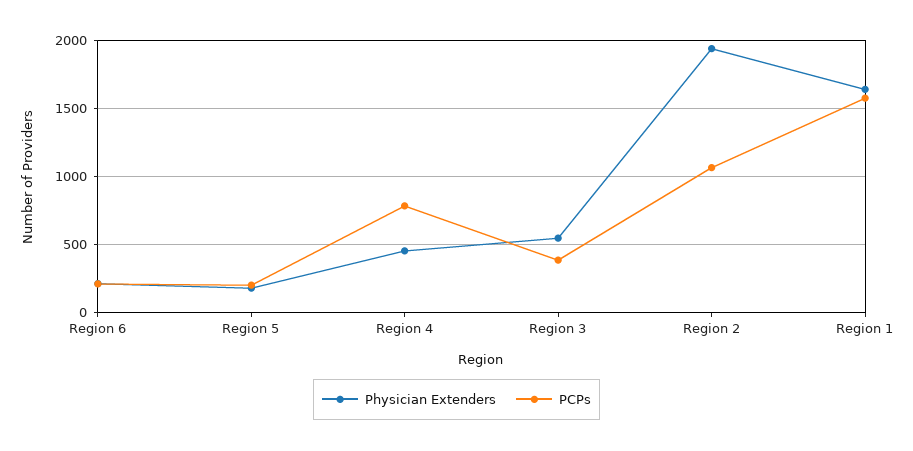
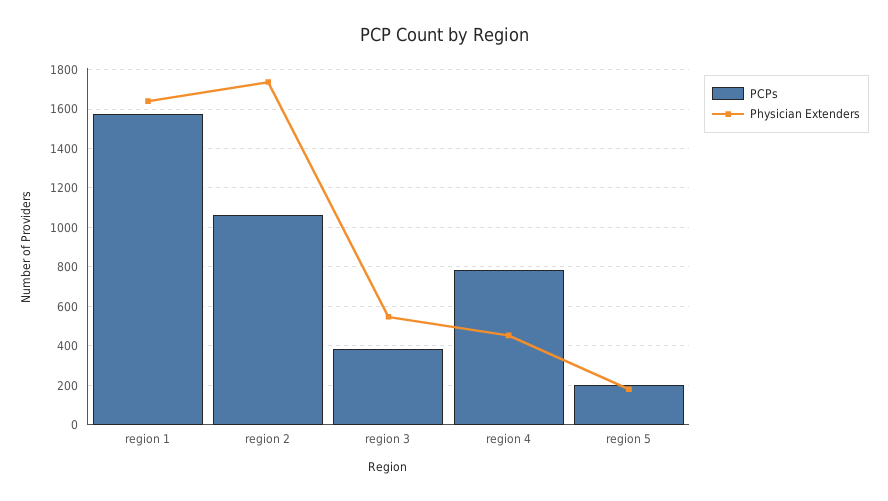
  {
    "Physician Extenders": {
-     "Region 6": 200,
      "Region 5": 200,
      "Region 4": 450,
      "Region 3": 550,
-     "Region 2": 1950,
+     "Region 2": 1750,
      "Region 1": 1650
    },
    "PCPs": {
-     "Region 6": 200,
      "Region 5": 200,
      "Region 4": 800,
      "Region 3": 400,
      "Region 2": 1050,
      "Region 1": 1600
    }
  }

